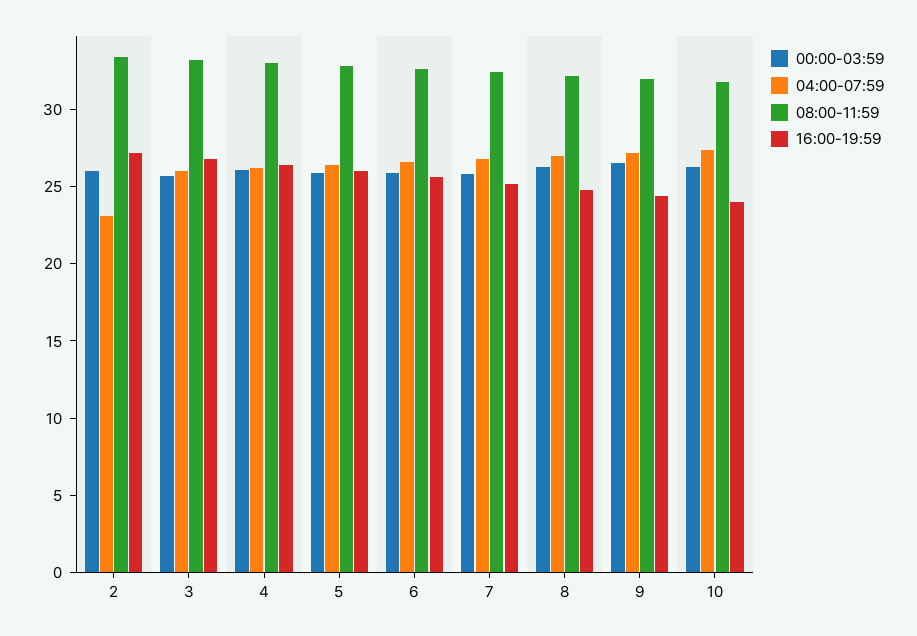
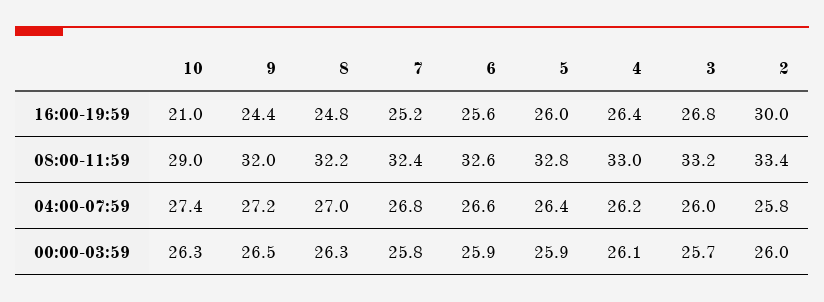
  {
    "00:00-03:59": {
      "2": 26,
      "3": 25.7,
      "4": 26.1,
      "5": 25.9,
      "6": 25.9,
      "7": 25.8,
      "8": 26.3,
      "9": 26.5,
      "10": 26.3
    },
    "04:00-07:59": {
-     "2": 23,
+     "2": 25.8,
      "3": 26,
      "4": 26.2,
      "5": 26.4,
      "6": 26.6,
      "7": 26.8,
      "8": 27,
      "9": 27.2,
      "10": 27.4
    },
    "08:00-11:59": {
      "2": 33.4,
      "3": 33.2,
      "4": 33,
      "5": 32.8,
      "6": 32.6,
      "7": 32.4,
      "8": 32.2,
      "9": 32,
-     "10": 32
+     "10": 29
    },
    "16:00-19:59": {
-     "2": 27,
+     "2": 30,
      "3": 26.8,
      "4": 26.4,
      "5": 26,
      "6": 25.6,
      "7": 25.2,
      "8": 24.8,
      "9": 24.4,
-     "10": 24
+     "10": 21
    }
  }

